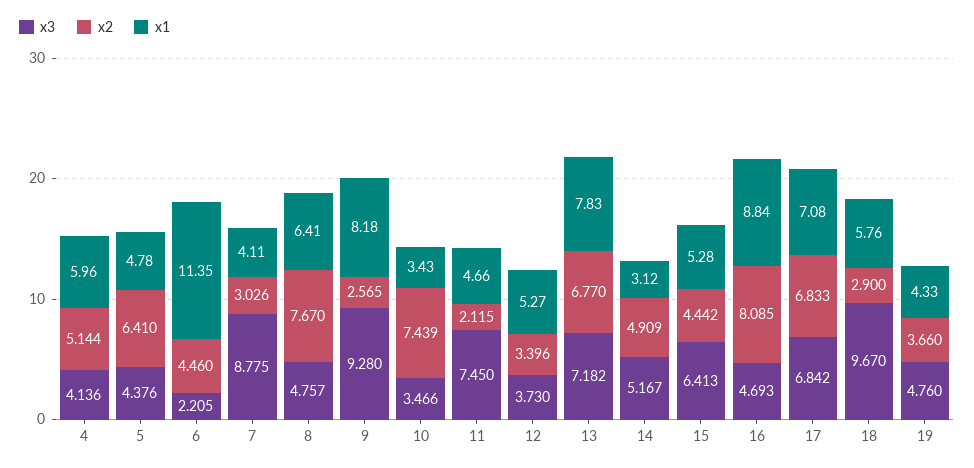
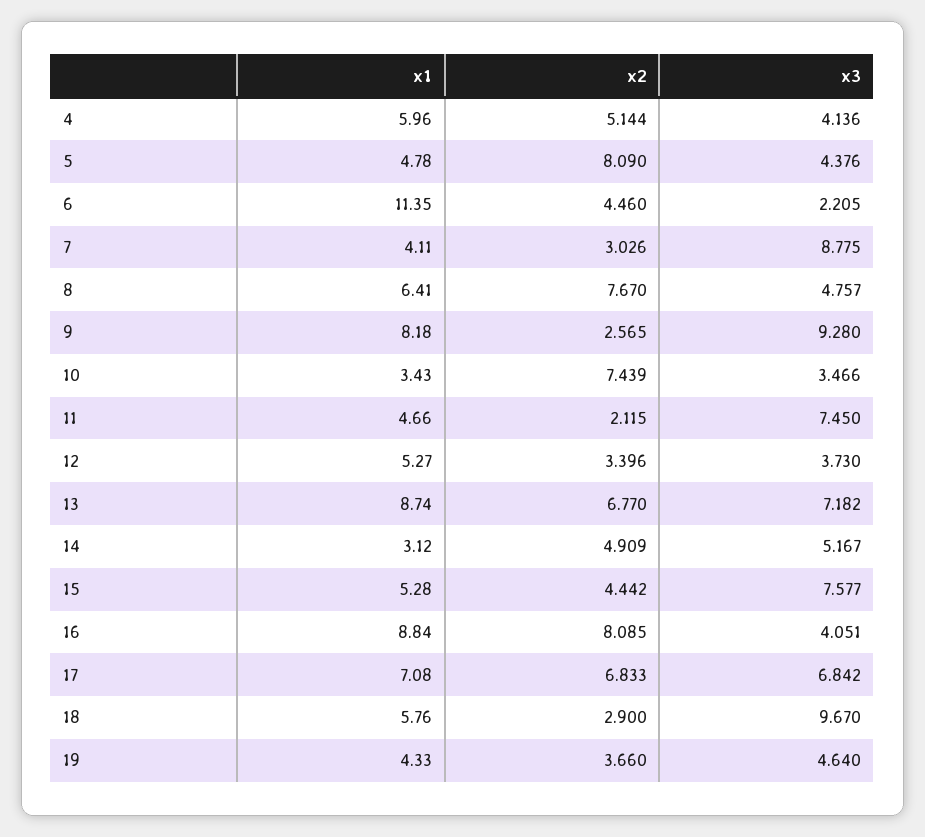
  {
    "x3": {
      "4": 4.136,
      "5": 4.376,
      "6": 2.205,
      "7": 8.775,
      "8": 4.757,
      "9": 9.28,
      "10": 3.466,
      "11": 7.45,
      "12": 3.73,
      "13": 7.182,
      "14": 5.167,
-     "15": 6.413,
+     "15": 7.577,
-     "16": 4.693,
+     "16": 4.051,
      "17": 6.842,
      "18": 9.67,
-     "19": 4.76
+     "19": 4.64
    },
    "x2": {
      "4": 5.144,
-     "5": 6.41,
+     "5": 8.09,
      "6": 4.46,
      "7": 3.026,
      "8": 7.67,
      "9": 2.565,
      "10": 7.439,
      "11": 2.115,
      "12": 3.396,
      "13": 6.77,
      "14": 4.909,
      "15": 4.442,
      "16": 8.085,
      "17": 6.833,
      "18": 2.9,
      "19": 3.66
    },
    "x1": {
      "4": 5.96,
      "5": 4.78,
      "6": 11.35,
      "7": 4.11,
      "8": 6.41,
      "9": 8.18,
      "10": 3.43,
      "11": 4.66,
      "12": 5.27,
-     "13": 7.83,
+     "13": 8.74,
      "14": 3.12,
      "15": 5.28,
      "16": 8.84,
      "17": 7.08,
      "18": 5.76,
      "19": 4.33
    }
  }

